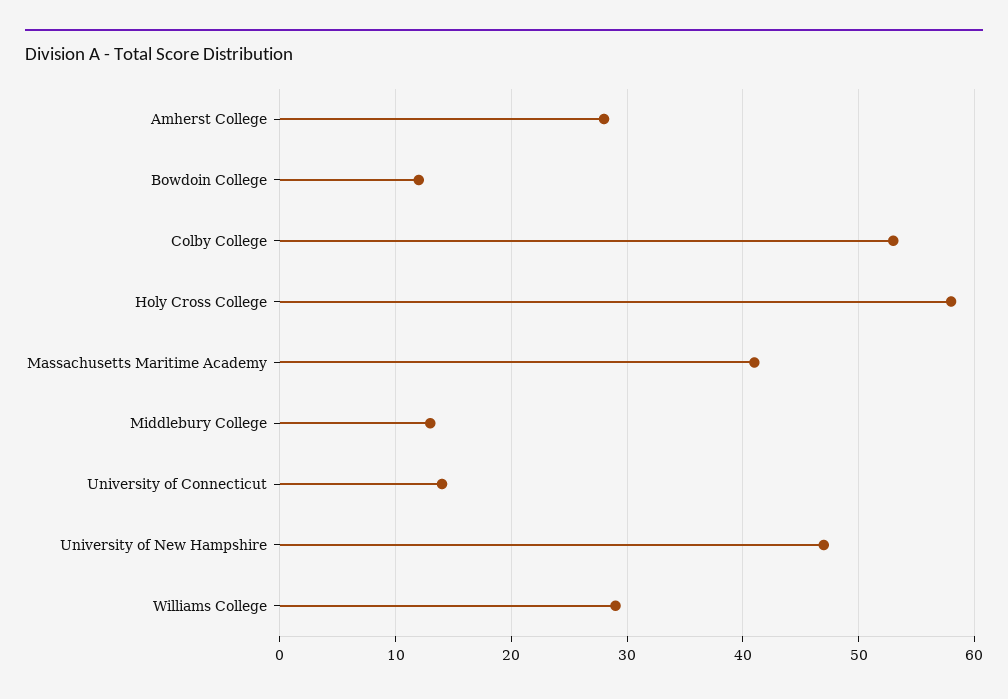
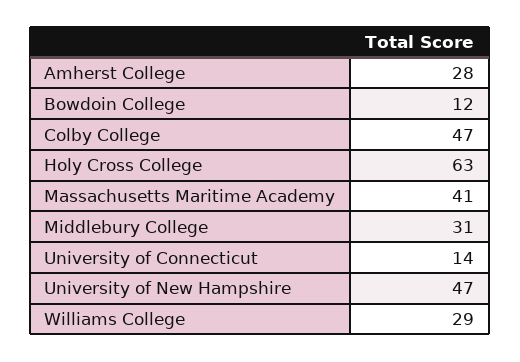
  {
    "Amherst College": 28,
    "Bowdoin College": 12,
-   "Colby College": 53,
+   "Colby College": 47,
-   "Holy Cross College": 58,
+   "Holy Cross College": 63,
    "Massachusetts Maritime Academy": 41,
-   "Middlebury College": 13,
+   "Middlebury College": 31,
    "University of Connecticut": 14,
    "University of New Hampshire": 47,
    "Williams College": 29
  }

